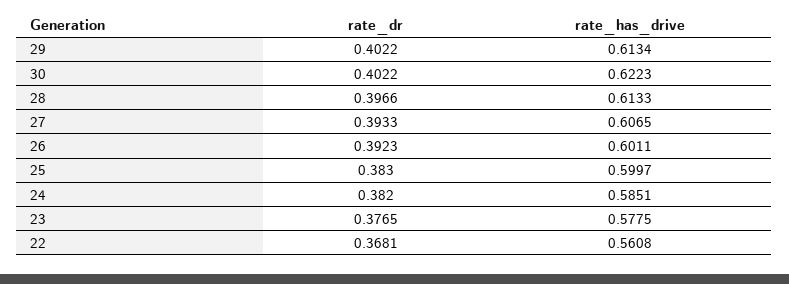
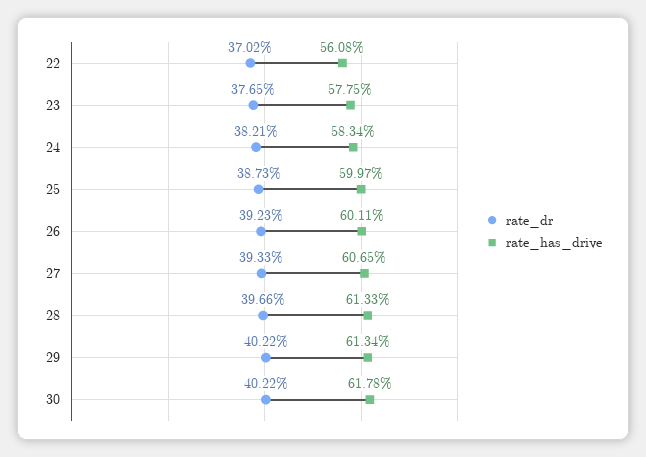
  {
    "rate_dr": {
      "29": 0.4022,
      "30": 0.4022,
      "28": 0.3966,
      "27": 0.3933,
      "26": 0.3923,
-     "25": 0.383,
+     "25": 0.3873,
-     "24": 0.382,
+     "24": 0.3821,
      "23": 0.3765,
-     "22": 0.3681
+     "22": 0.3702
    },
    "rate_has_drive": {
      "29": 0.6134,
-     "30": 0.6223,
+     "30": 0.6178,
      "28": 0.6133,
      "27": 0.6065,
      "26": 0.6011,
      "25": 0.5997,
-     "24": 0.5851,
+     "24": 0.5834,
      "23": 0.5775,
      "22": 0.5608
    }
  }

